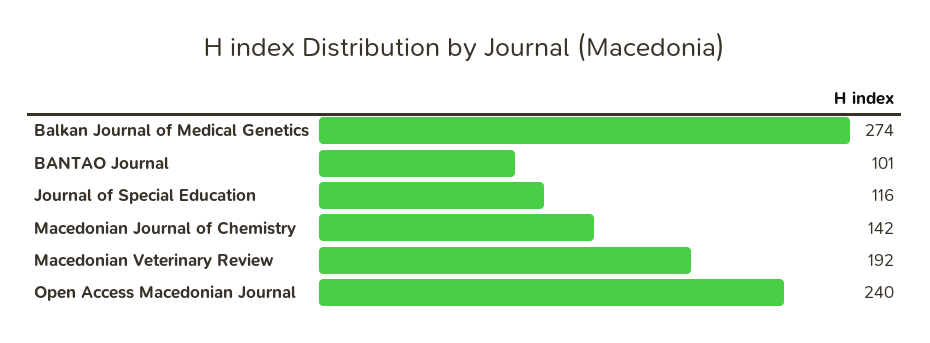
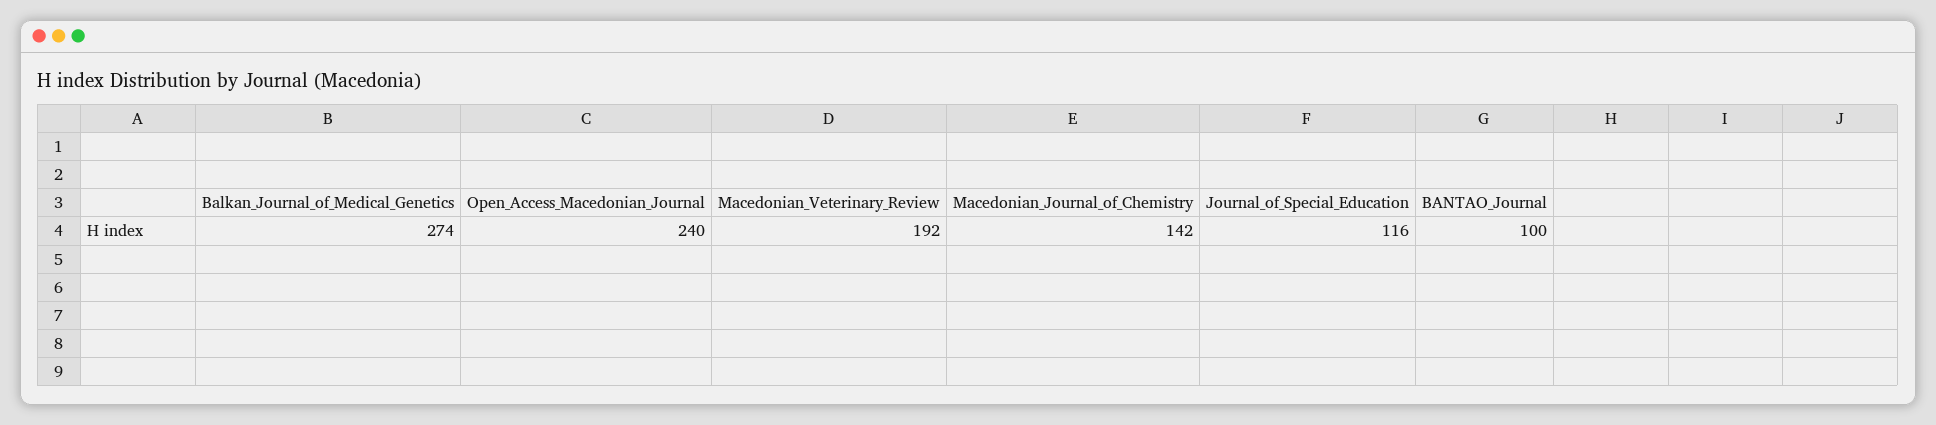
  {
    "Balkan Journal of Medical Genetics": 274,
-   "BANTAO Journal": 101,
+   "BANTAO Journal": 100,
    "Journal of Special Education": 116,
    "Macedonian Journal of Chemistry": 142,
    "Macedonian Veterinary Review": 192,
    "Open Access Macedonian Journal": 240
  }

